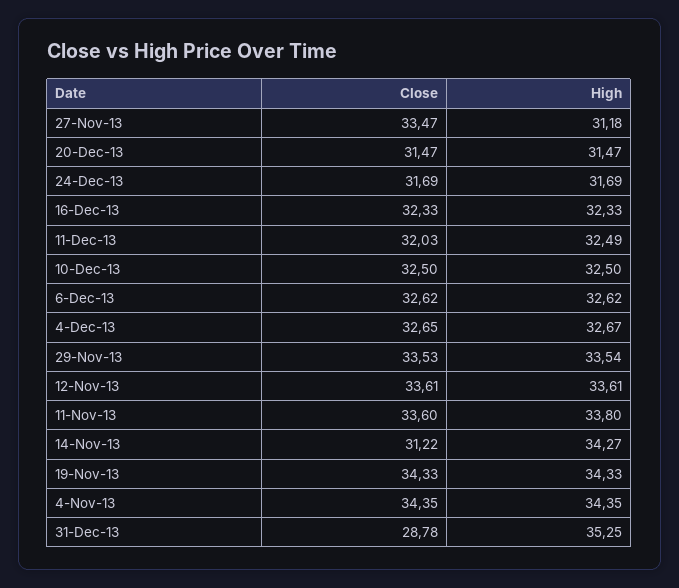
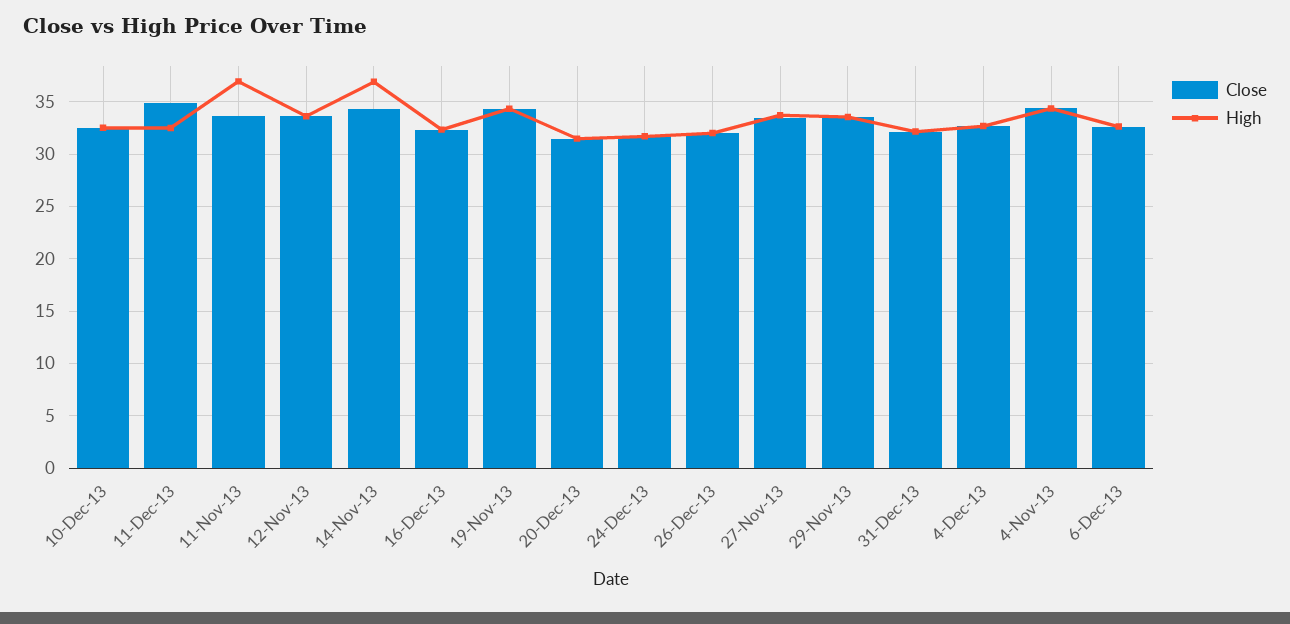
  {
    "Close": {
      "27-Nov-13": 33.47,
      "20-Dec-13": 31.47,
      "24-Dec-13": 31.69,
      "16-Dec-13": 32.33,
-     "11-Dec-13": 32.03,
+     "11-Dec-13": 35,
      "10-Dec-13": 32.5,
      "6-Dec-13": 32.62,
      "4-Dec-13": 32.65,
      "29-Nov-13": 33.53,
      "12-Nov-13": 33.61,
      "11-Nov-13": 33.6,
-     "14-Nov-13": 31.22,
+     "14-Nov-13": 34,
      "19-Nov-13": 34.33,
      "4-Nov-13": 34.35,
-     "31-Dec-13": 28.78
+     "31-Dec-13": 32,
+     "26-Dec-13": 32
    },
    "High": {
-     "27-Nov-13": 31.18,
+     "27-Nov-13": 34,
      "20-Dec-13": 31.47,
      "24-Dec-13": 31.69,
      "16-Dec-13": 32.33,
      "11-Dec-13": 32.49,
      "10-Dec-13": 32.5,
      "6-Dec-13": 32.62,
      "4-Dec-13": 32.67,
      "29-Nov-13": 33.54,
      "12-Nov-13": 33.61,
-     "11-Nov-13": 33.8,
+     "11-Nov-13": 37,
-     "14-Nov-13": 34.27,
+     "14-Nov-13": 37,
      "19-Nov-13": 34.33,
      "4-Nov-13": 34.35,
-     "31-Dec-13": 35.25
+     "31-Dec-13": 32,
+     "26-Dec-13": 32
    }
  }

